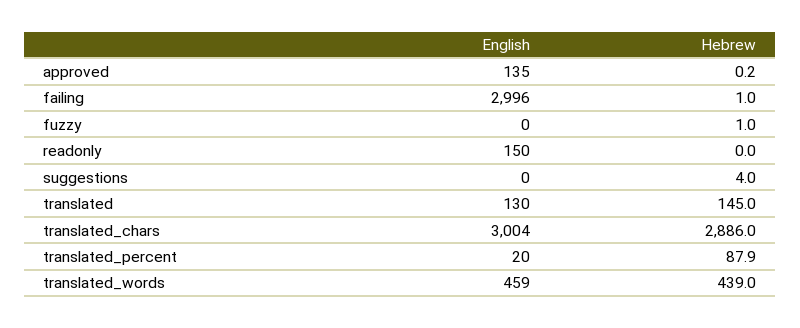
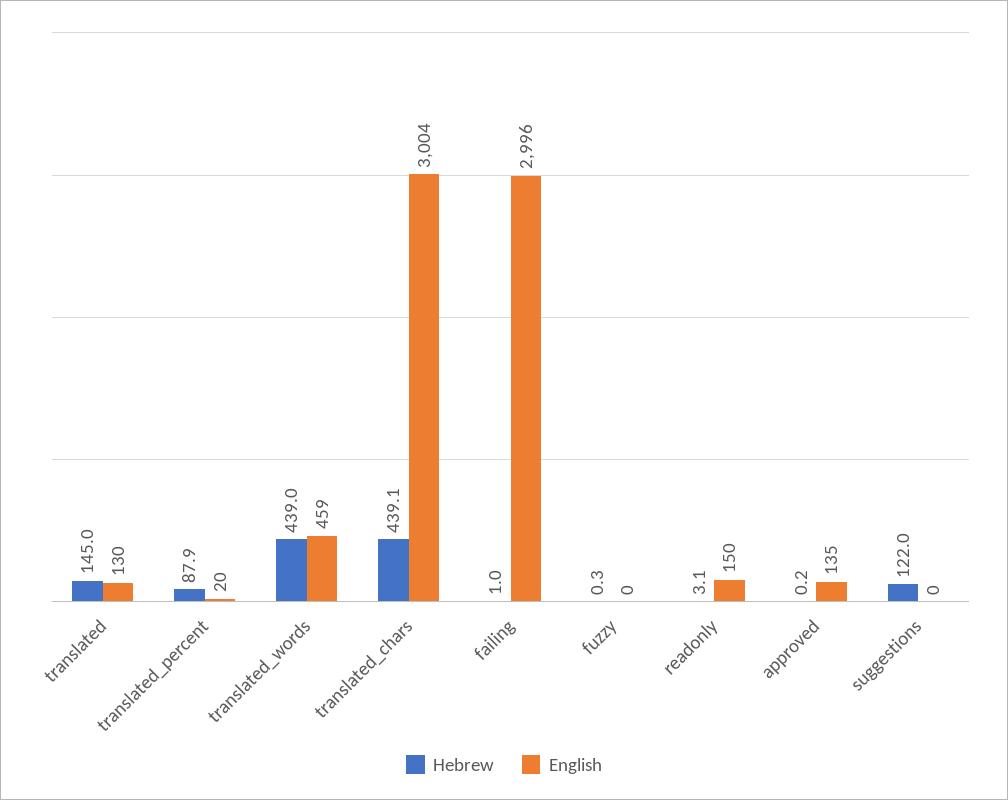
  {
    "English": {
      "approved": 135,
      "failing": 2996,
      "fuzzy": 0,
      "readonly": 150,
      "suggestions": 0,
      "translated": 130,
      "translated_chars": 3004,
      "translated_percent": 20,
      "translated_words": 459
    },
    "Hebrew": {
      "approved": 0.2,
      "failing": 1,
-     "fuzzy": 1,
+     "fuzzy": 0.3,
-     "readonly": 0,
+     "readonly": 3.1,
-     "suggestions": 4,
+     "suggestions": 122,
      "translated": 145,
-     "translated_chars": 2886,
+     "translated_chars": 439.1,
      "translated_percent": 87.9,
      "translated_words": 439
    }
  }

